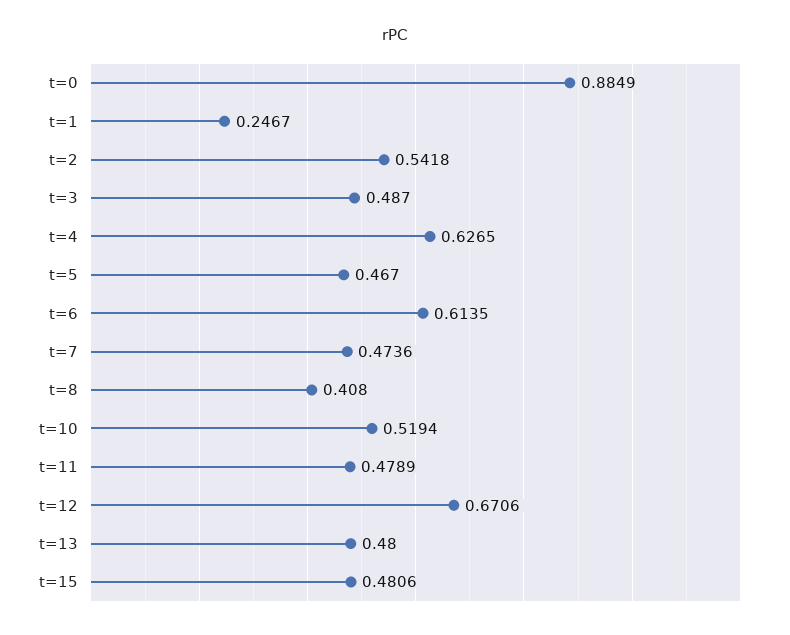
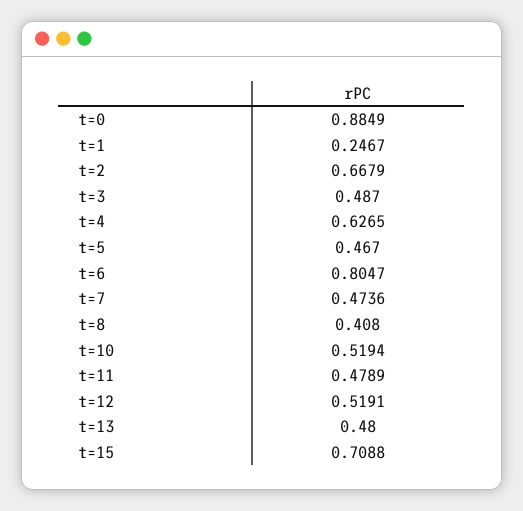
  {
    "t=0": 0.8849,
    "t=1": 0.2467,
-   "t=2": 0.5418,
+   "t=2": 0.6679,
    "t=3": 0.487,
    "t=4": 0.6265,
    "t=5": 0.467,
-   "t=6": 0.6135,
+   "t=6": 0.8047,
    "t=7": 0.4736,
    "t=8": 0.408,
    "t=10": 0.5194,
    "t=11": 0.4789,
-   "t=12": 0.6706,
+   "t=12": 0.5191,
    "t=13": 0.48,
-   "t=15": 0.4806
+   "t=15": 0.7088
  }

